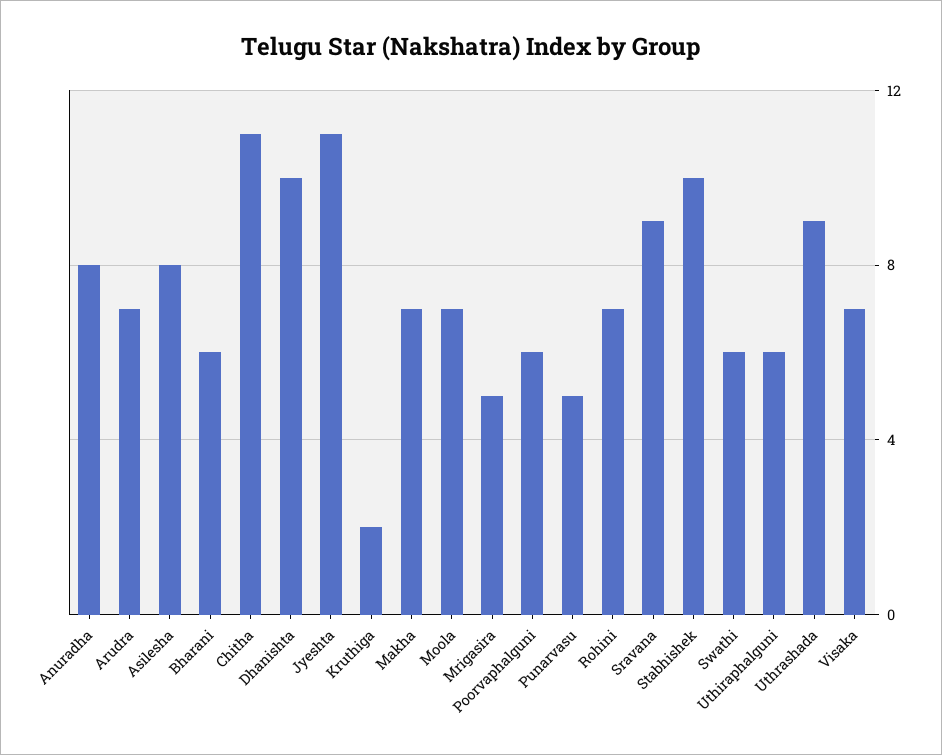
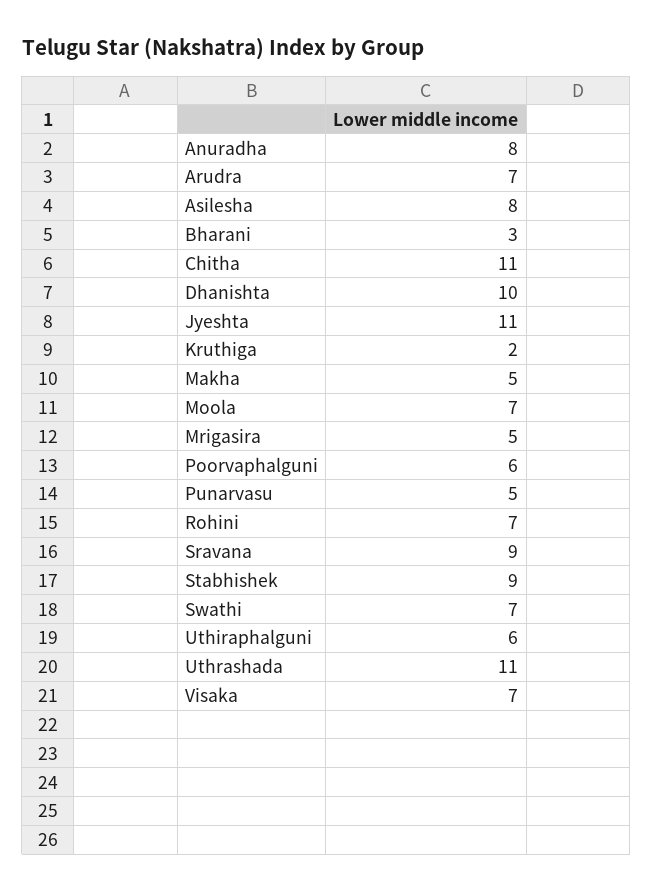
  {
    "Anuradha": 8,
    "Arudra": 7,
    "Asilesha": 8,
-   "Bharani": 6,
+   "Bharani": 3,
    "Chitha": 11,
    "Dhanishta": 10,
    "Jyeshta": 11,
    "Kruthiga": 2,
-   "Makha": 7,
+   "Makha": 5,
    "Moola": 7,
    "Mrigasira": 5,
    "Poorvaphalguni": 6,
    "Punarvasu": 5,
    "Rohini": 7,
    "Sravana": 9,
-   "Stabhishek": 10,
+   "Stabhishek": 9,
-   "Swathi": 6,
+   "Swathi": 7,
    "Uthiraphalguni": 6,
-   "Uthrashada": 9,
+   "Uthrashada": 11,
    "Visaka": 7
  }

